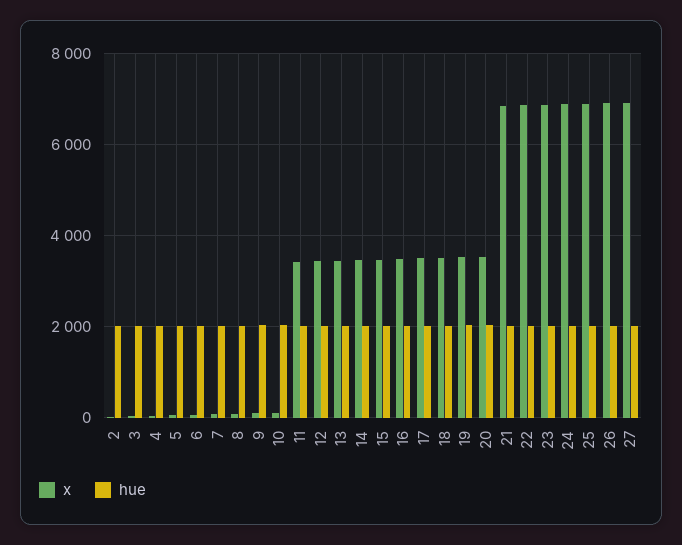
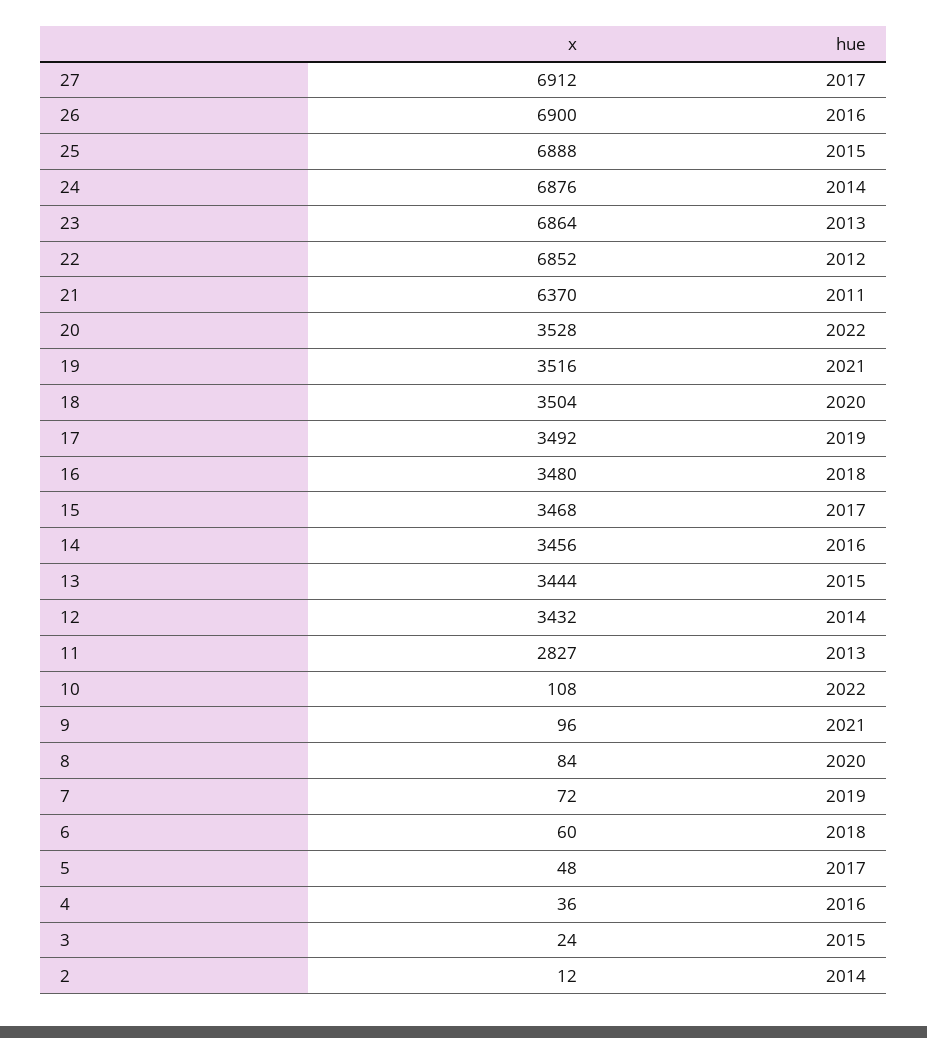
  {
    "x": {
      "2": 12,
      "3": 24,
      "4": 36,
      "5": 48,
      "6": 60,
      "7": 72,
      "8": 84,
      "9": 96,
      "10": 108,
-     "11": 3400,
+     "11": 2827,
      "12": 3432,
      "13": 3444,
      "14": 3456,
      "15": 3468,
      "16": 3480,
      "17": 3492,
      "18": 3504,
      "19": 3516,
      "20": 3528,
-     "21": 6800,
+     "21": 6370,
      "22": 6852,
      "23": 6864,
      "24": 6876,
      "25": 6888,
      "26": 6900,
      "27": 6912
    },
    "hue": {
      "2": 2014,
      "3": 2015,
      "4": 2016,
      "5": 2017,
      "6": 2018,
      "7": 2019,
      "8": 2020,
      "9": 2021,
      "10": 2022,
      "11": 2013,
      "12": 2014,
      "13": 2015,
      "14": 2016,
      "15": 2017,
      "16": 2018,
      "17": 2019,
      "18": 2020,
      "19": 2021,
      "20": 2022,
      "21": 2011,
      "22": 2012,
      "23": 2013,
      "24": 2014,
      "25": 2015,
      "26": 2016,
      "27": 2017
    }
  }

